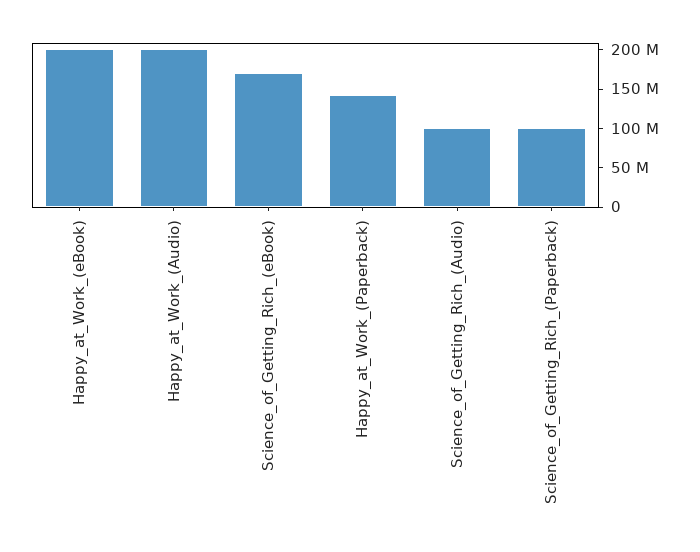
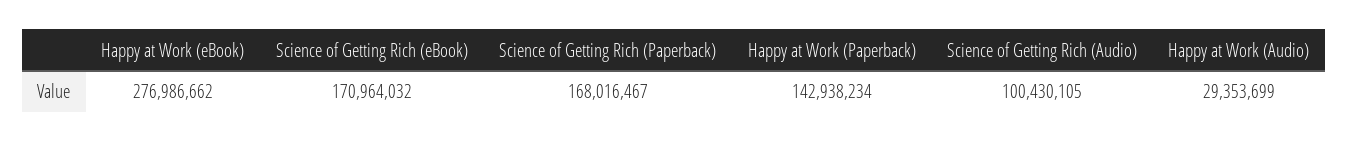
  {
-   "Happy_at_Work_(eBook)": 200000000,
+   "Happy_at_Work_(eBook)": 276986662,
-   "Happy_at_Work_(Audio)": 200000000,
+   "Happy_at_Work_(Audio)": 29353699,
    "Science_of_Getting_Rich_(eBook)": 170964032,
    "Happy_at_Work_(Paperback)": 142938234,
    "Science_of_Getting_Rich_(Audio)": 100430105,
-   "Science_of_Getting_Rich_(Paperback)": 100000000
+   "Science_of_Getting_Rich_(Paperback)": 168016467
  }

